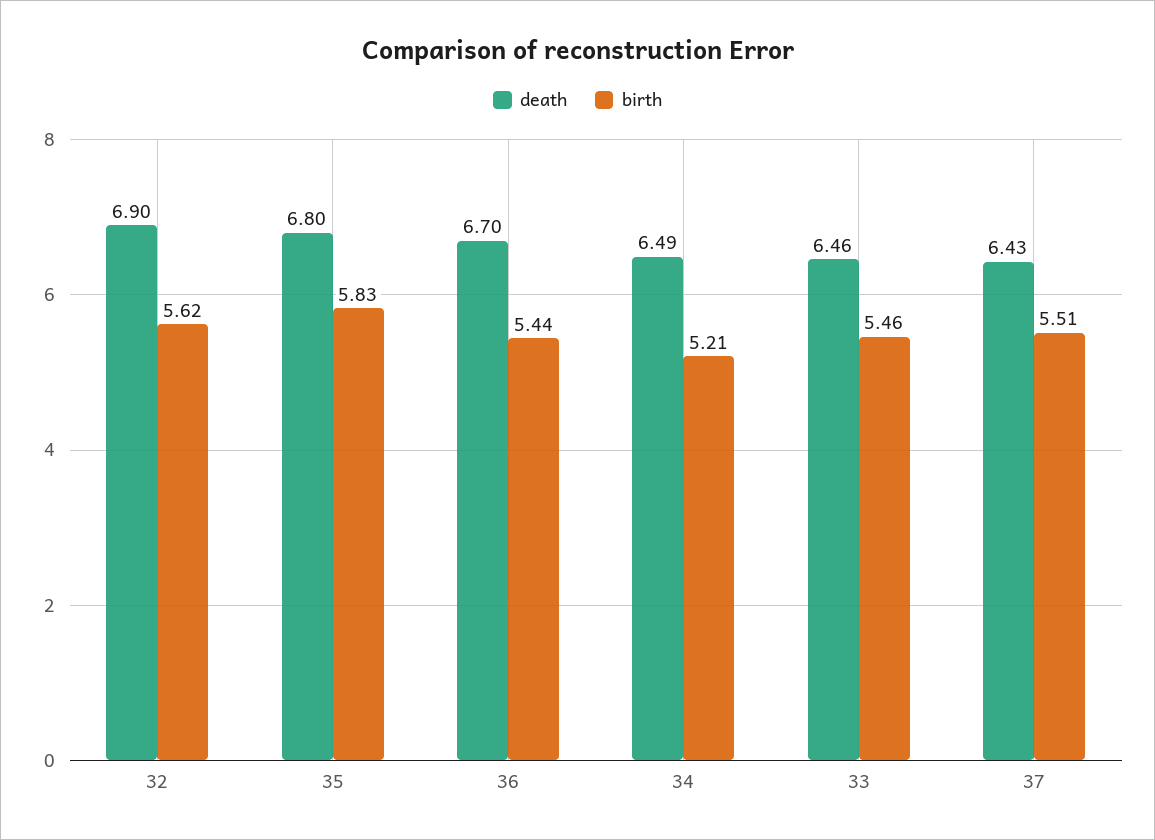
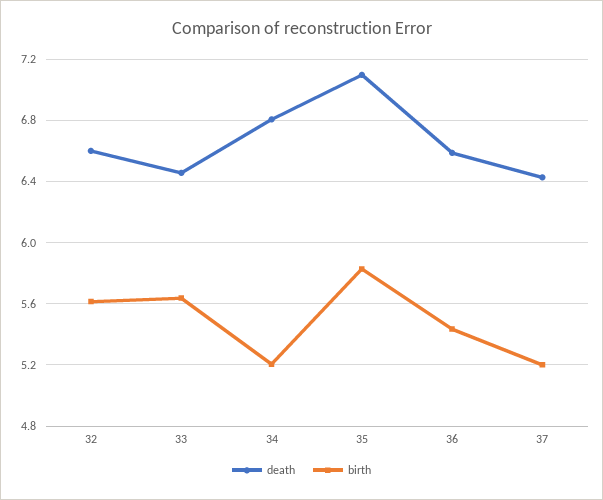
  {
    "death": {
-     "32": 6.9,
+     "32": 6.6,
-     "35": 6.8,
+     "35": 7.1,
-     "36": 6.7,
+     "36": 6.6,
-     "34": 6.49,
+     "34": 6.8,
      "33": 6.46,
      "37": 6.43
    },
    "birth": {
      "32": 5.62,
      "35": 5.83,
      "36": 5.44,
      "34": 5.21,
-     "33": 5.46,
+     "33": 5.65,
-     "37": 5.51
+     "37": 5.2
    }
  }

